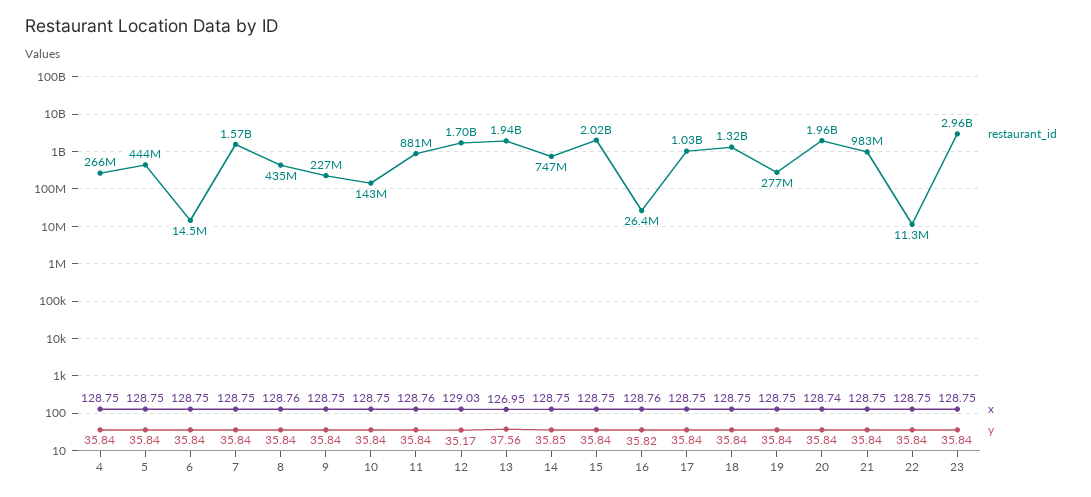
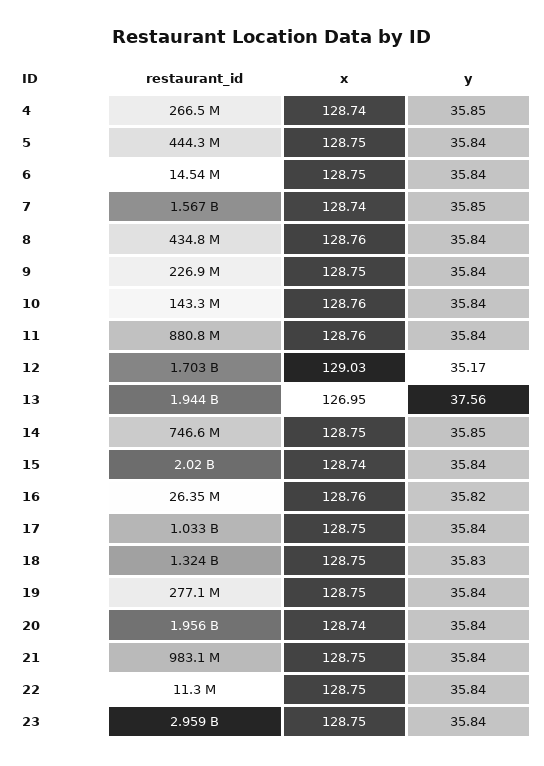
  {
    "restaurant_id": {
      "4": 266500000,
      "5": 444300000,
      "6": 14540000,
      "7": 1567000000,
      "8": 434800000,
      "9": 226900000,
      "10": 143300000,
      "11": 880800000,
      "12": 1703000000,
      "13": 1944000000,
      "14": 746600000,
      "15": 2020000000,
      "16": 26350000,
      "17": 1033000000,
      "18": 1324000000,
      "19": 277100000,
      "20": 1956000000,
      "21": 983100000,
      "22": 11300000,
      "23": 2959000000
    },
    "x": {
-     "4": 128.75,
+     "4": 128.74,
      "5": 128.75,
      "6": 128.75,
-     "7": 128.75,
+     "7": 128.74,
      "8": 128.76,
      "9": 128.75,
-     "10": 128.75,
+     "10": 128.76,
      "11": 128.76,
      "12": 129.03,
      "13": 126.95,
      "14": 128.75,
-     "15": 128.75,
+     "15": 128.74,
      "16": 128.76,
      "17": 128.75,
      "18": 128.75,
      "19": 128.75,
      "20": 128.74,
      "21": 128.75,
      "22": 128.75,
      "23": 128.75
    },
    "y": {
-     "4": 35.84,
+     "4": 35.85,
      "5": 35.84,
      "6": 35.84,
-     "7": 35.84,
+     "7": 35.85,
      "8": 35.84,
      "9": 35.84,
      "10": 35.84,
      "11": 35.84,
      "12": 35.17,
      "13": 37.56,
      "14": 35.85,
      "15": 35.84,
      "16": 35.82,
      "17": 35.84,
-     "18": 35.84,
+     "18": 35.83,
      "19": 35.84,
      "20": 35.84,
      "21": 35.84,
      "22": 35.84,
      "23": 35.84
    }
  }

